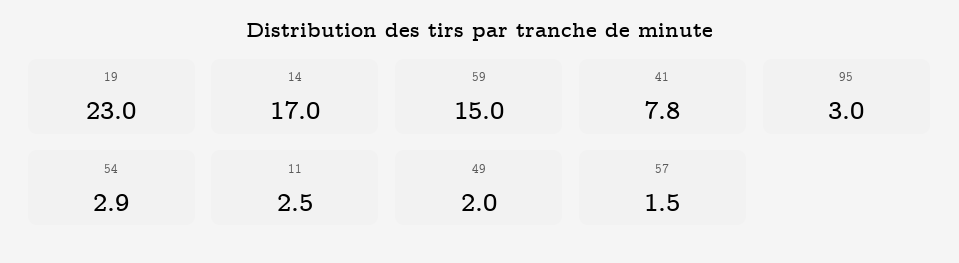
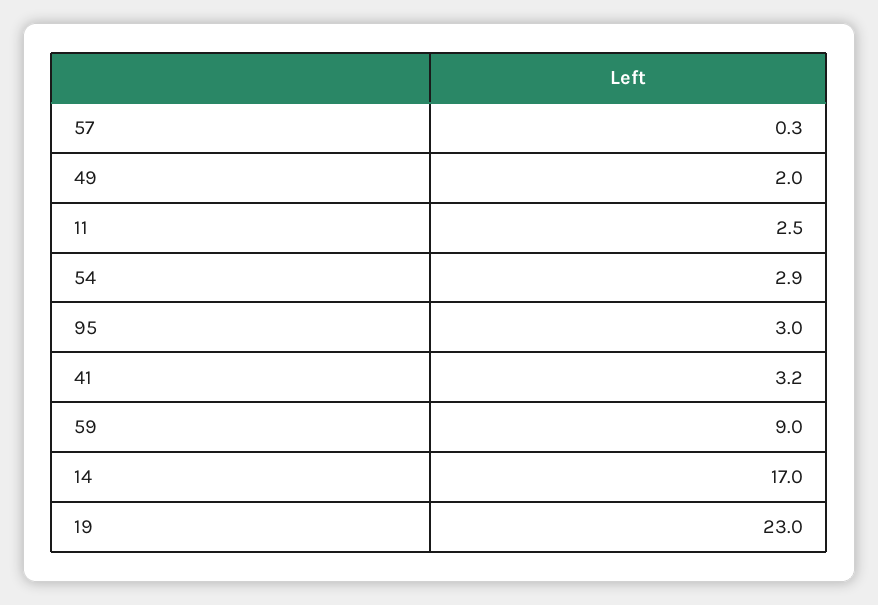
  {
    "19": 23,
    "14": 17,
-   "59": 15,
+   "59": 9,
-   "41": 7.8,
+   "41": 3.2,
    "95": 3,
    "54": 2.9,
    "11": 2.5,
    "49": 2,
-   "57": 1.5
+   "57": 0.3
  }

